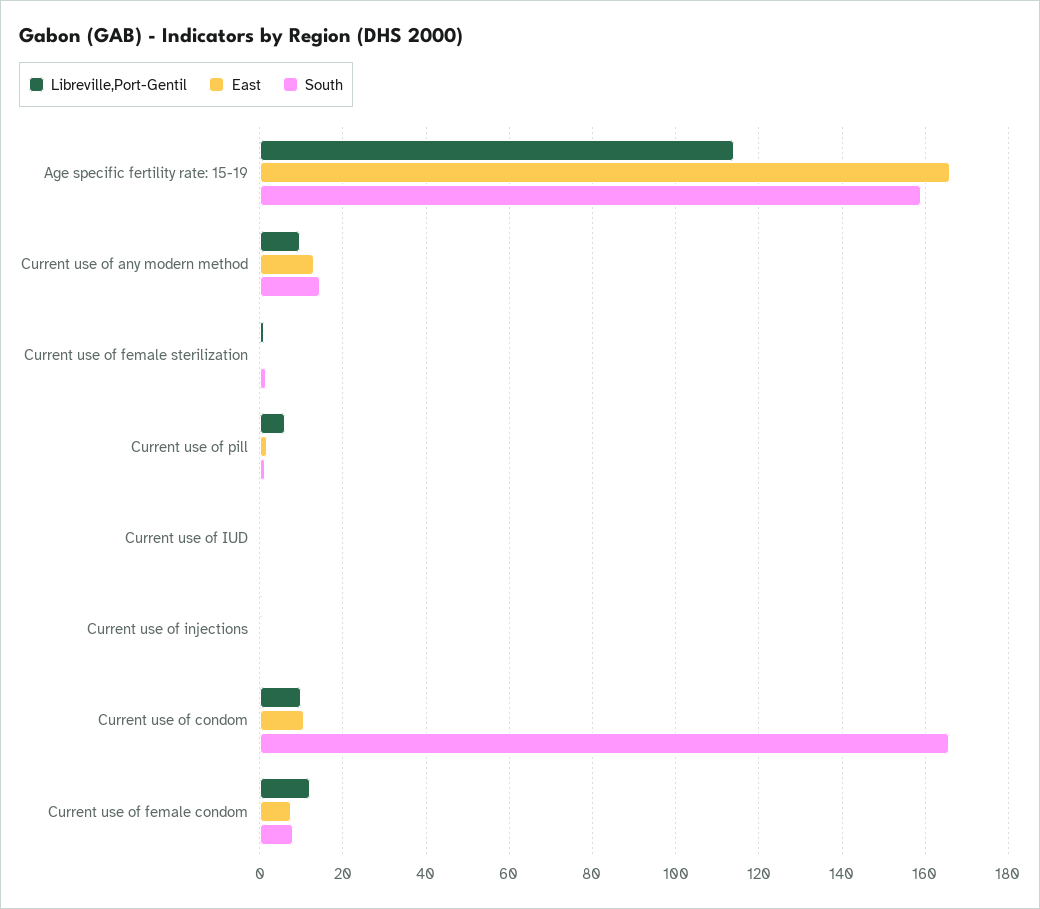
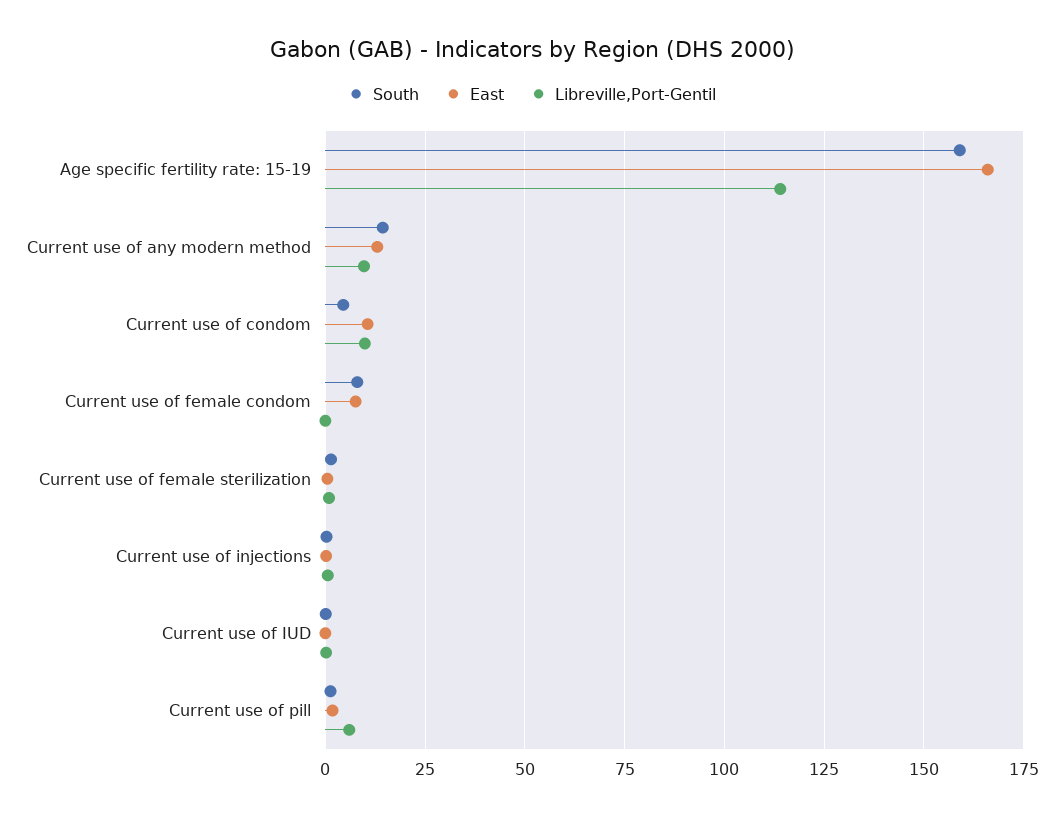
  {
    "Libreville,Port-Gentil": {
      "Age specific fertility rate: 15-19": 114,
      "Current use of any modern method": 10,
      "Current use of female sterilization": 0,
      "Current use of pill": 6,
      "Current use of IUD": 0,
      "Current use of injections": 0,
      "Current use of condom": 10,
-     "Current use of female condom": 12
+     "Current use of female condom": 0
    },
    "East": {
      "Age specific fertility rate: 15-19": 166,
      "Current use of any modern method": 14,
      "Current use of female sterilization": 0,
      "Current use of pill": 2,
      "Current use of IUD": 0,
      "Current use of injections": 0,
      "Current use of condom": 10,
      "Current use of female condom": 8
    },
    "South": {
      "Age specific fertility rate: 15-19": 160,
      "Current use of any modern method": 14,
      "Current use of female sterilization": 2,
      "Current use of pill": 2,
      "Current use of IUD": 0,
      "Current use of injections": 0,
-     "Current use of condom": 166,
+     "Current use of condom": 5,
      "Current use of female condom": 8
    }
  }

